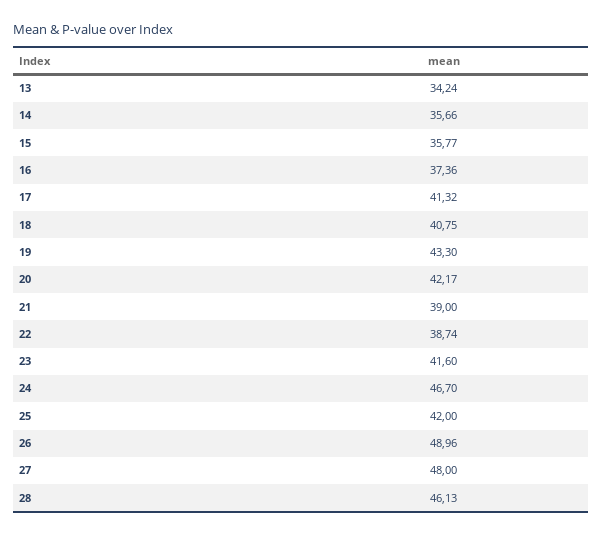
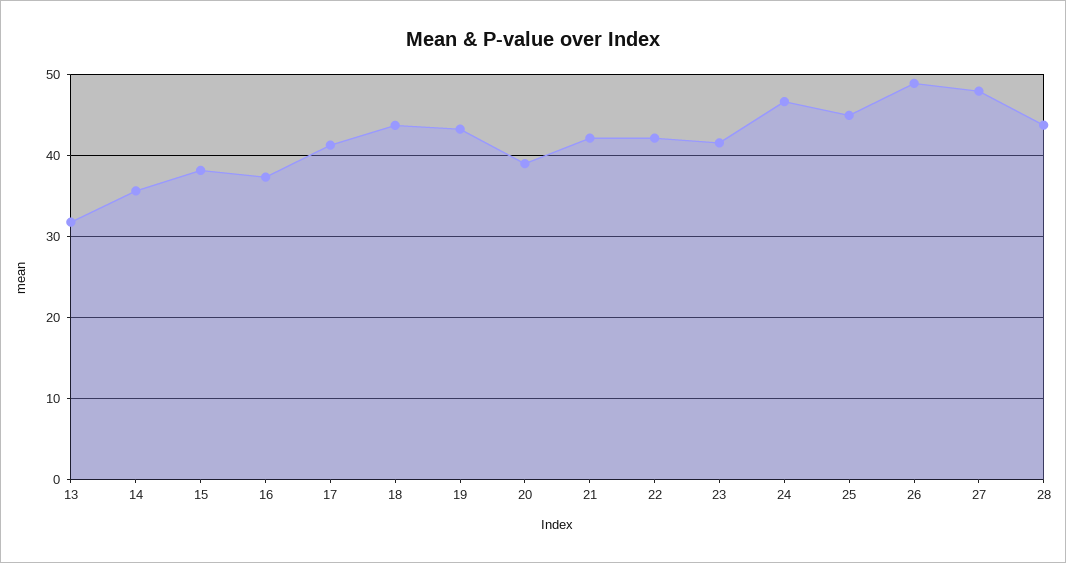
  {
-   "13": 34.24,
+   "13": 32,
    "14": 35.66,
-   "15": 35.77,
+   "15": 38,
    "16": 37.36,
    "17": 41.32,
-   "18": 40.75,
+   "18": 44,
    "19": 43.3,
-   "20": 42.17,
+   "20": 39,
-   "21": 39,
+   "21": 42,
-   "22": 38.74,
+   "22": 42,
    "23": 41.6,
    "24": 46.7,
-   "25": 42,
+   "25": 45,
    "26": 48.96,
    "27": 48,
-   "28": 46.13
+   "28": 44
  }

